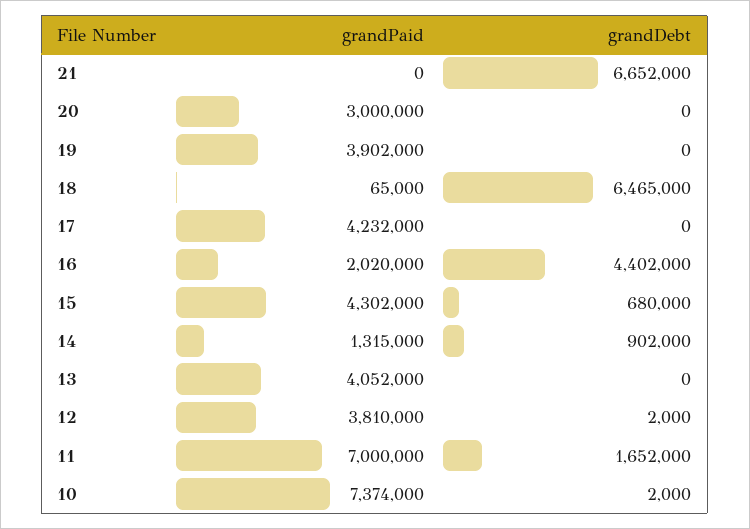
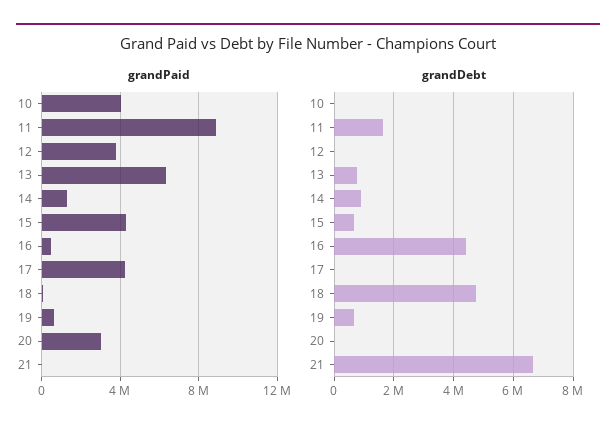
  {
    "grandPaid": {
      "21": 0,
      "20": 3000000,
-     "19": 3902000,
+     "19": 500000,
      "18": 65000,
      "17": 4232000,
-     "16": 2020000,
+     "16": 500000,
      "15": 4302000,
      "14": 1315000,
-     "13": 4052000,
+     "13": 6500000,
      "12": 3810000,
-     "11": 7000000,
+     "11": 9000000,
-     "10": 7374000
+     "10": 4000000
    },
    "grandDebt": {
      "21": 6652000,
      "20": 0,
-     "19": 0,
+     "19": 750000,
-     "18": 6465000,
+     "18": 4750000,
      "17": 0,
      "16": 4402000,
      "15": 680000,
      "14": 902000,
-     "13": 0,
+     "13": 750000,
      "12": 2000,
      "11": 1652000,
      "10": 2000
    }
  }

